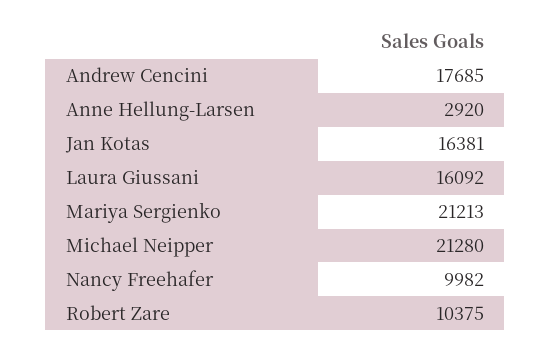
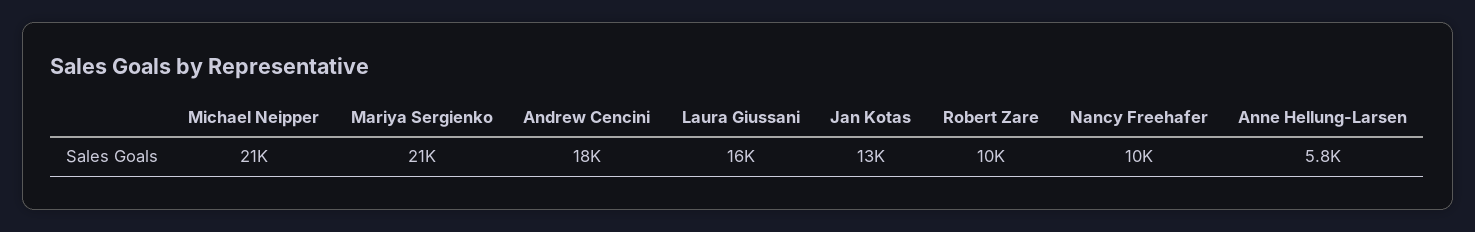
  {
    "Andrew Cencini": 17685,
-   "Anne Hellung-Larsen": 2920,
+   "Anne Hellung-Larsen": 5800,
-   "Jan Kotas": 16381,
+   "Jan Kotas": 13000,
    "Laura Giussani": 16092,
    "Mariya Sergienko": 21213,
    "Michael Neipper": 21280,
    "Nancy Freehafer": 9982,
    "Robert Zare": 10375
  }

